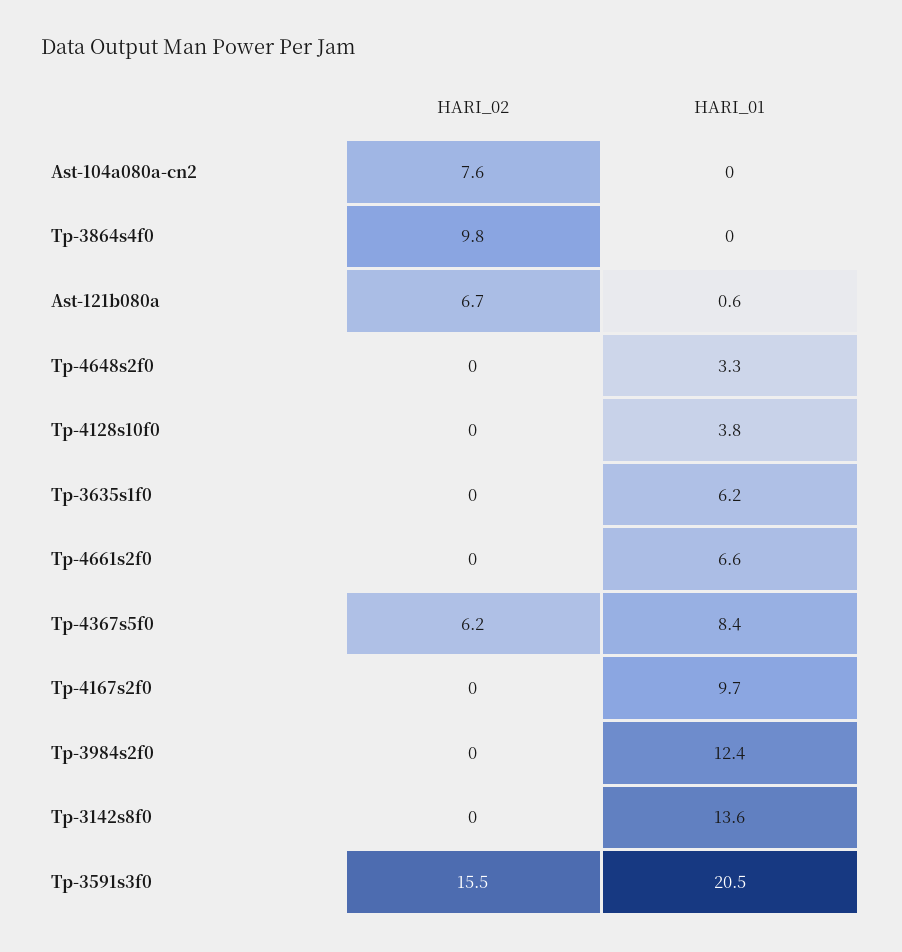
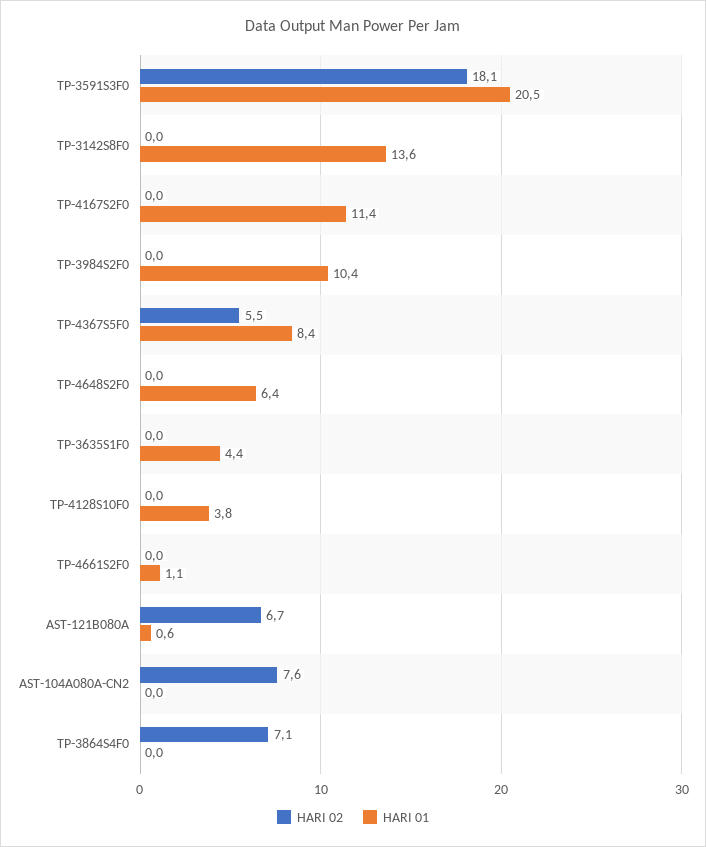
  {
    "HARI_02": {
      "Ast-104a080a-cn2": 7.6,
-     "Tp-3864s4f0": 9.8,
+     "Tp-3864s4f0": 7.1,
      "Ast-121b080a": 6.7,
      "Tp-4648s2f0": 0,
      "Tp-4128s10f0": 0,
      "Tp-3635s1f0": 0,
      "Tp-4661s2f0": 0,
-     "Tp-4367s5f0": 6.2,
+     "Tp-4367s5f0": 5.5,
      "Tp-4167s2f0": 0,
      "Tp-3984s2f0": 0,
      "Tp-3142s8f0": 0,
-     "Tp-3591s3f0": 15.5
+     "Tp-3591s3f0": 18.1
    },
    "HARI_01": {
      "Ast-104a080a-cn2": 0,
      "Tp-3864s4f0": 0,
      "Ast-121b080a": 0.6,
-     "Tp-4648s2f0": 3.3,
+     "Tp-4648s2f0": 6.4,
      "Tp-4128s10f0": 3.8,
-     "Tp-3635s1f0": 6.2,
+     "Tp-3635s1f0": 4.4,
-     "Tp-4661s2f0": 6.6,
+     "Tp-4661s2f0": 1.1,
      "Tp-4367s5f0": 8.4,
-     "Tp-4167s2f0": 9.7,
+     "Tp-4167s2f0": 11.4,
-     "Tp-3984s2f0": 12.4,
+     "Tp-3984s2f0": 10.4,
      "Tp-3142s8f0": 13.6,
      "Tp-3591s3f0": 20.5
    }
  }

